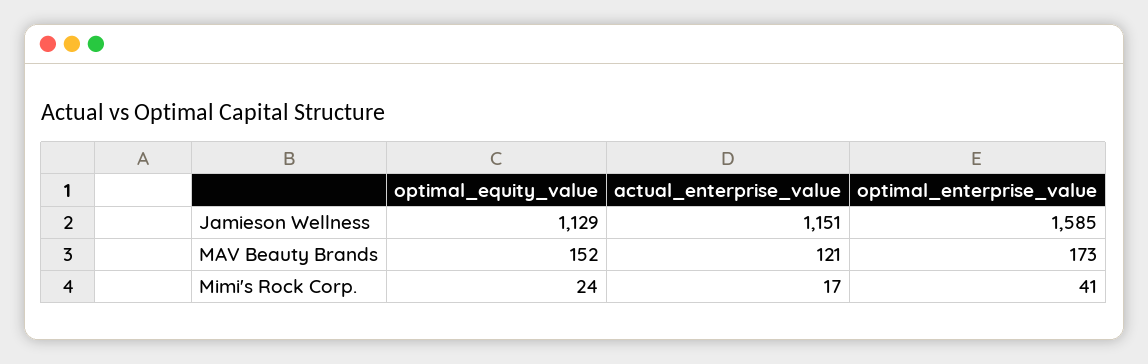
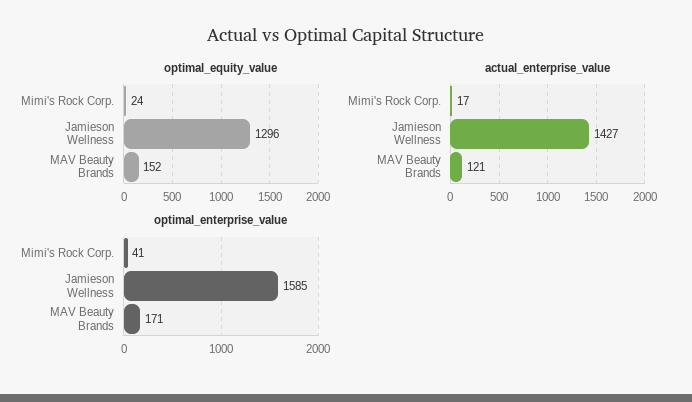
  {
    "optimal_equity_value": {
-     "Jamieson Wellness": 1129,
+     "Jamieson Wellness": 1296,
      "MAV Beauty Brands": 152,
      "Mimi's Rock Corp.": 24
    },
    "actual_enterprise_value": {
-     "Jamieson Wellness": 1151,
+     "Jamieson Wellness": 1427,
      "MAV Beauty Brands": 121,
      "Mimi's Rock Corp.": 17
    },
    "optimal_enterprise_value": {
      "Jamieson Wellness": 1585,
-     "MAV Beauty Brands": 173,
+     "MAV Beauty Brands": 171,
      "Mimi's Rock Corp.": 41
    }
  }

